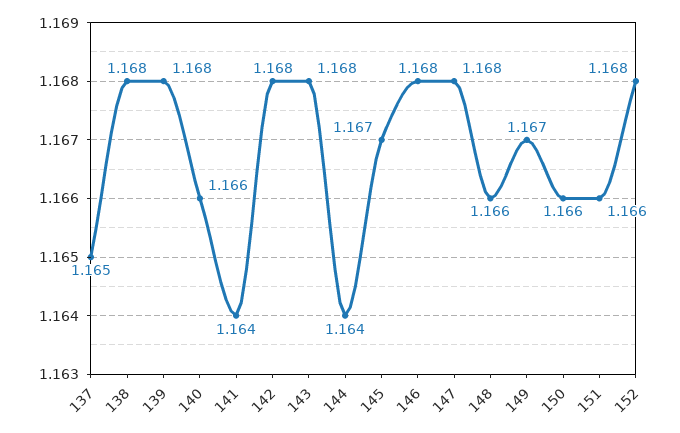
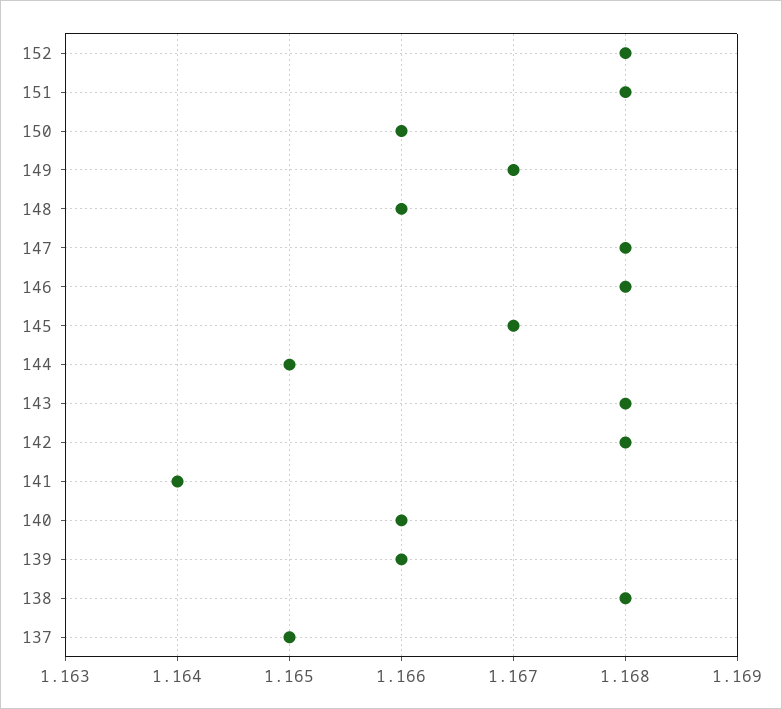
  {
    "137": 1.165,
    "138": 1.168,
-   "139": 1.168,
+   "139": 1.166,
    "140": 1.166,
    "141": 1.164,
    "142": 1.168,
    "143": 1.168,
-   "144": 1.164,
+   "144": 1.165,
    "145": 1.167,
    "146": 1.168,
    "147": 1.168,
    "148": 1.166,
    "149": 1.167,
    "150": 1.166,
-   "151": 1.166,
+   "151": 1.168,
    "152": 1.168
  }

